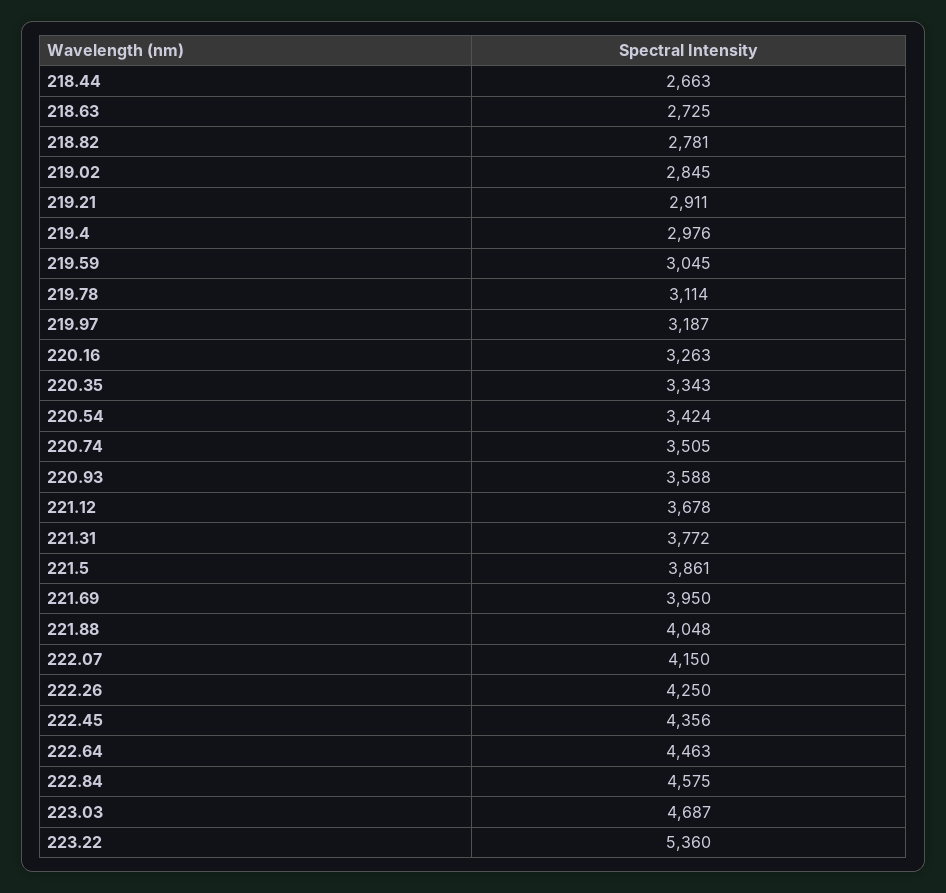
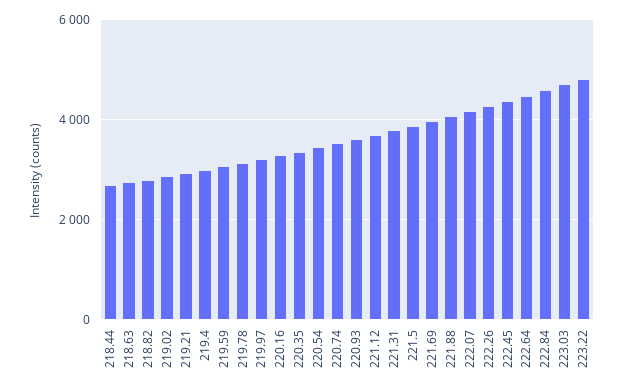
  {
    "218.44": 2663,
    "218.63": 2725,
    "218.82": 2781,
    "219.02": 2845,
    "219.21": 2911,
    "219.4": 2976,
    "219.59": 3045,
    "219.78": 3114,
    "219.97": 3187,
    "220.16": 3263,
    "220.35": 3343,
    "220.54": 3424,
    "220.74": 3505,
    "220.93": 3588,
    "221.12": 3678,
    "221.31": 3772,
    "221.5": 3861,
    "221.69": 3950,
    "221.88": 4048,
    "222.07": 4150,
    "222.26": 4250,
    "222.45": 4356,
    "222.64": 4463,
    "222.84": 4575,
    "223.03": 4687,
-   "223.22": 5360
+   "223.22": 4800
  }

